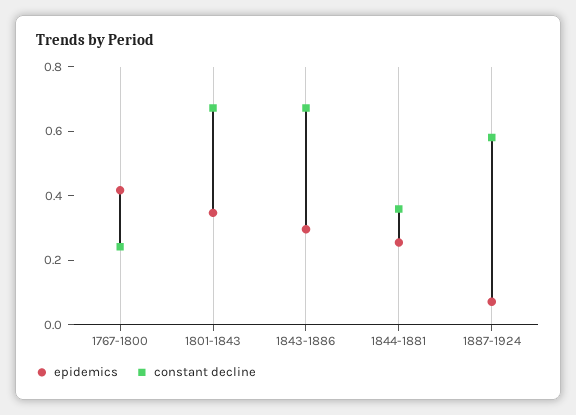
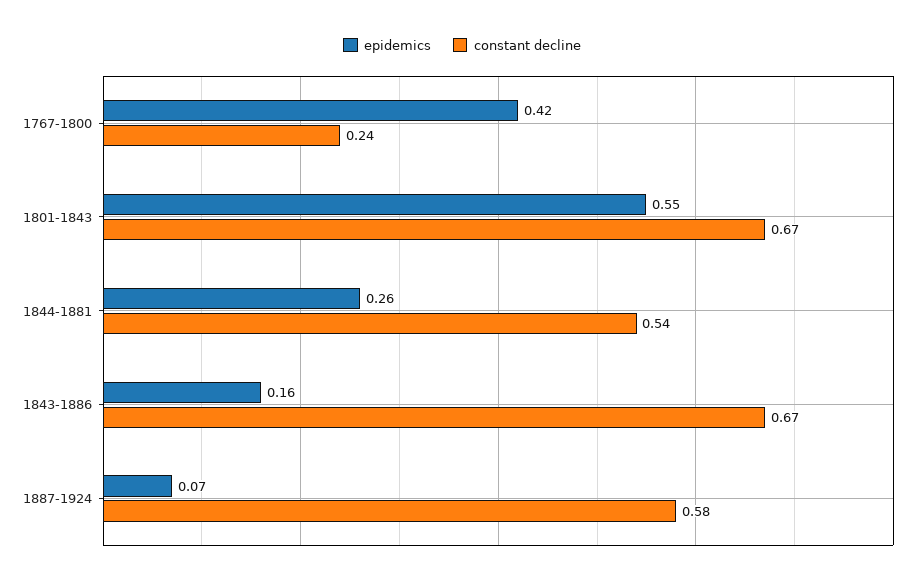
  {
    "epidemics": {
      "1767-1800": 0.42,
-     "1801-1843": 0.35,
+     "1801-1843": 0.55,
-     "1843-1886": 0.3,
+     "1843-1886": 0.16,
      "1844-1881": 0.26,
      "1887-1924": 0.07
    },
    "constant decline": {
      "1767-1800": 0.24,
      "1801-1843": 0.67,
      "1843-1886": 0.67,
-     "1844-1881": 0.35,
+     "1844-1881": 0.54,
      "1887-1924": 0.58
    }
  }

